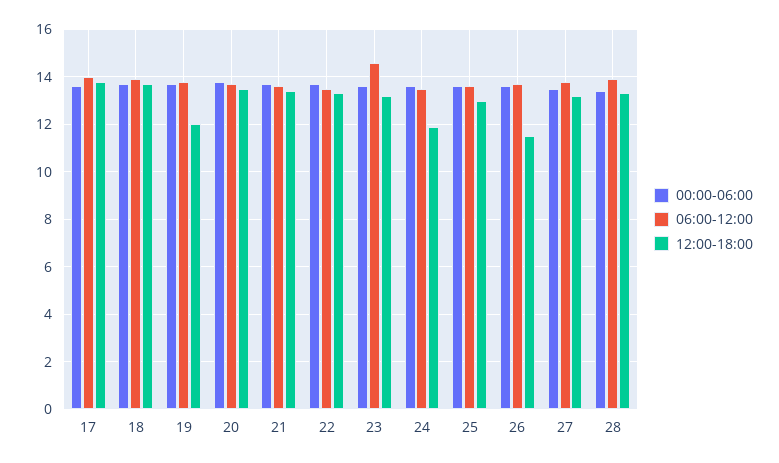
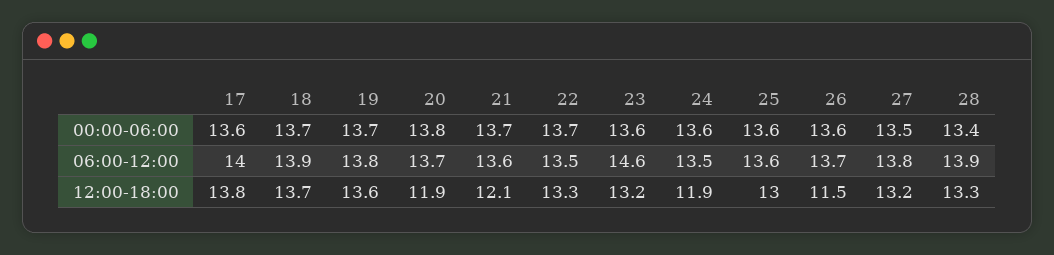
  {
    "00:00-06:00": {
      "17": 13.6,
      "18": 13.7,
      "19": 13.7,
      "20": 13.8,
      "21": 13.7,
      "22": 13.7,
      "23": 13.6,
      "24": 13.6,
      "25": 13.6,
      "26": 13.6,
      "27": 13.5,
      "28": 13.4
    },
    "06:00-12:00": {
      "17": 14,
      "18": 13.9,
      "19": 13.8,
      "20": 13.7,
      "21": 13.6,
      "22": 13.5,
      "23": 14.6,
      "24": 13.5,
      "25": 13.6,
      "26": 13.7,
      "27": 13.8,
      "28": 13.9
    },
    "12:00-18:00": {
      "17": 13.8,
      "18": 13.7,
-     "19": 12,
+     "19": 13.6,
-     "20": 13.5,
+     "20": 11.9,
-     "21": 13.5,
+     "21": 12.1,
      "22": 13.3,
      "23": 13.2,
      "24": 11.9,
      "25": 13,
      "26": 11.5,
      "27": 13.2,
      "28": 13.3
    }
  }

